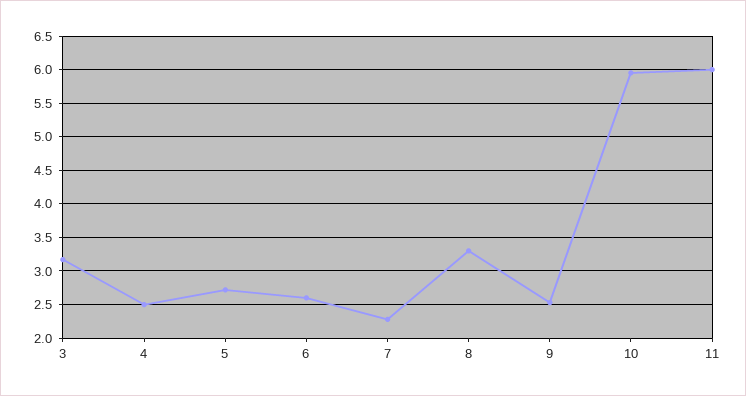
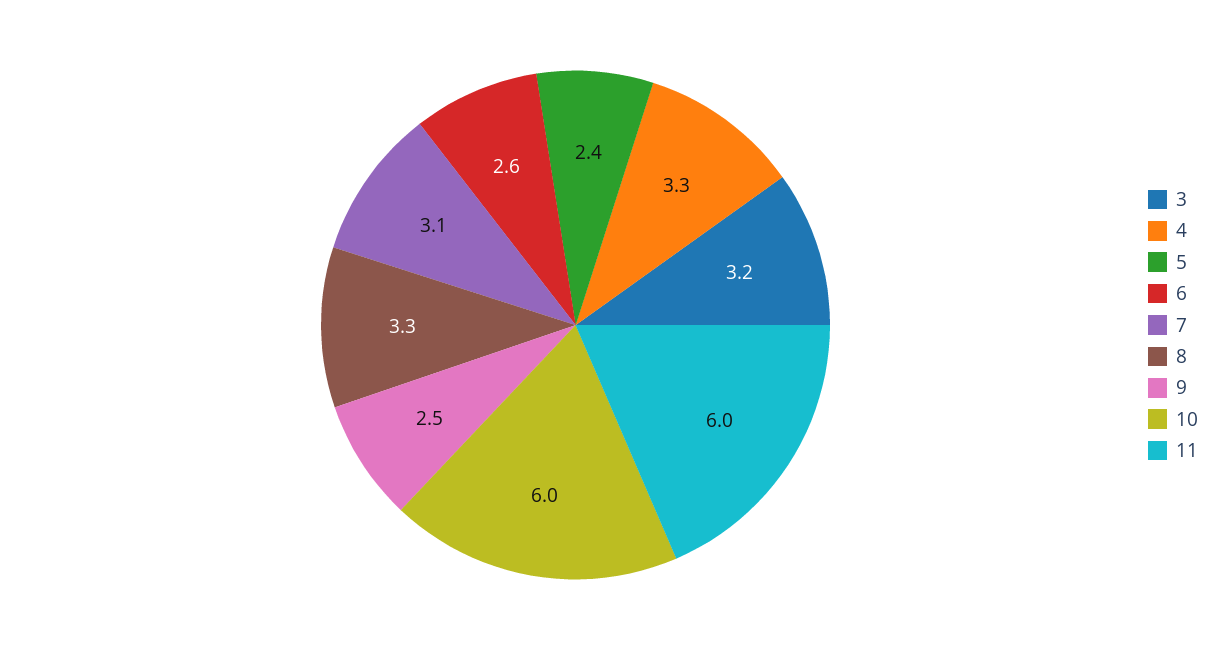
  {
    "3": 3.2,
-   "4": 2.5,
+   "4": 3.3,
-   "5": 2.7,
+   "5": 2.4,
    "6": 2.6,
-   "7": 2.3,
+   "7": 3.1,
    "8": 3.3,
    "9": 2.5,
    "10": 6,
    "11": 6
  }

